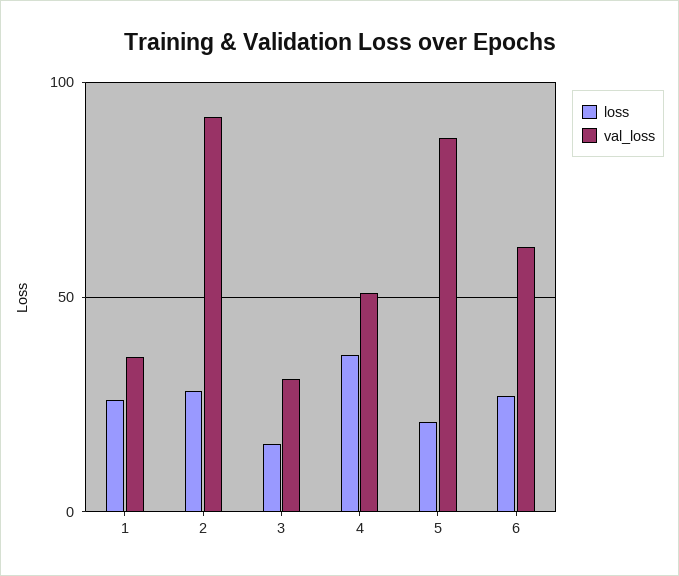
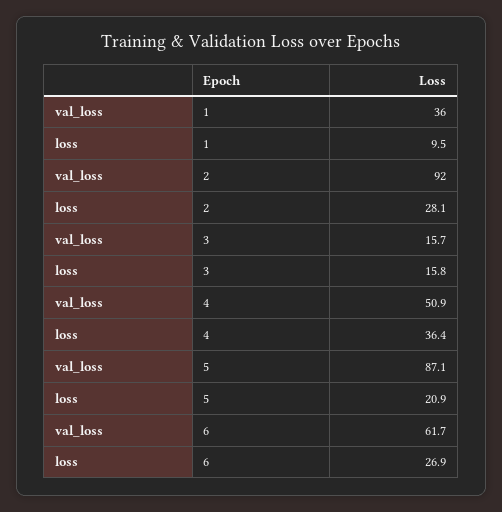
  {
    "loss": {
-     "1": 25,
+     "1": 9.5,
      "2": 28.1,
      "3": 15.8,
      "4": 36.4,
      "5": 20.9,
      "6": 26.9
    },
    "val_loss": {
      "1": 36,
      "2": 92,
-     "3": 30,
+     "3": 15.7,
      "4": 50.9,
      "5": 87.1,
      "6": 61.7
    }
  }

